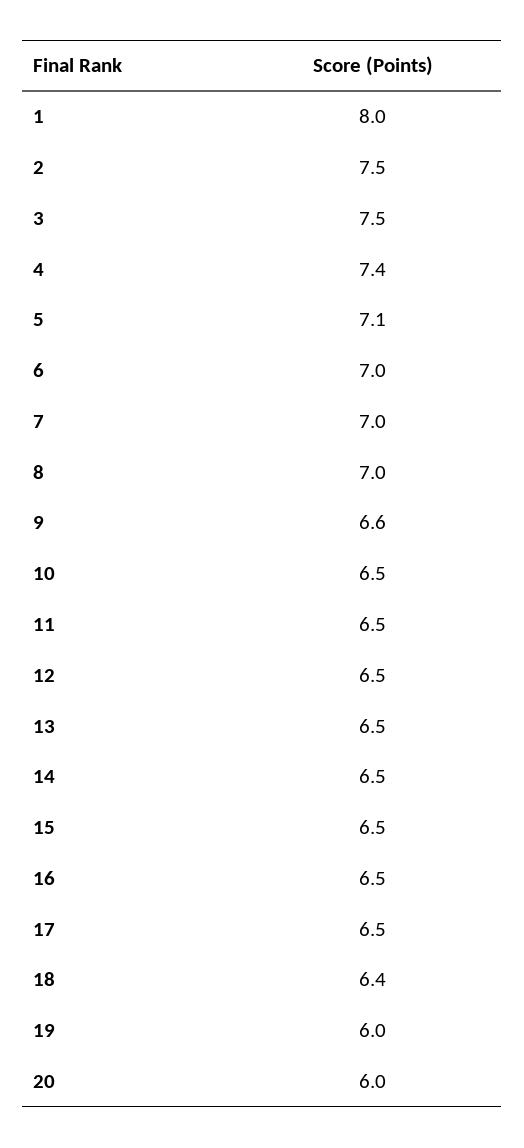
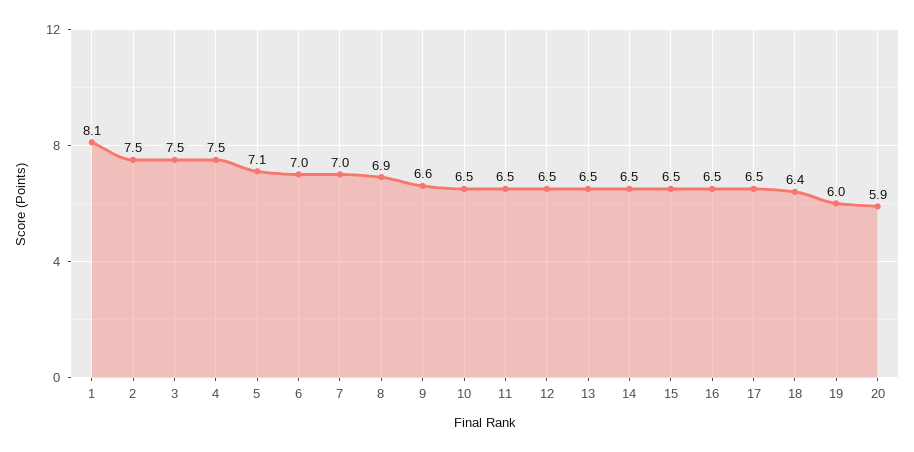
  {
-   "1": 8,
+   "1": 8.1,
    "2": 7.5,
    "3": 7.5,
-   "4": 7.4,
+   "4": 7.5,
    "5": 7.1,
    "6": 7,
    "7": 7,
-   "8": 7,
+   "8": 6.9,
    "9": 6.6,
    "10": 6.5,
    "11": 6.5,
    "12": 6.5,
    "13": 6.5,
    "14": 6.5,
    "15": 6.5,
    "16": 6.5,
    "17": 6.5,
    "18": 6.4,
    "19": 6,
-   "20": 6
+   "20": 5.9
  }

